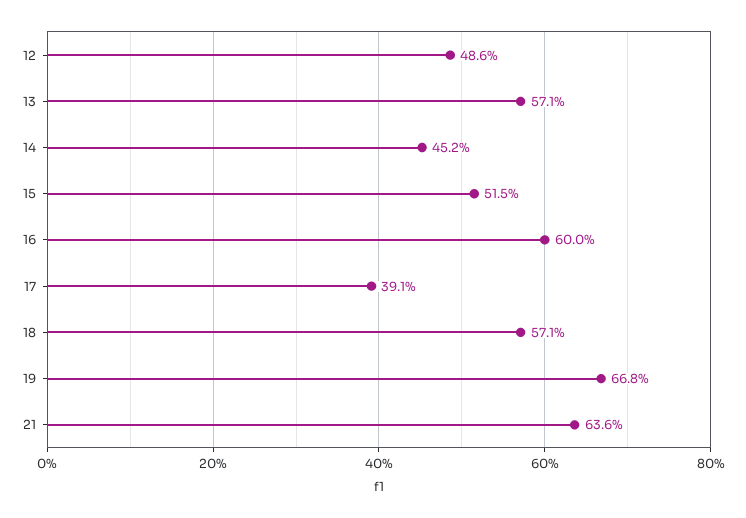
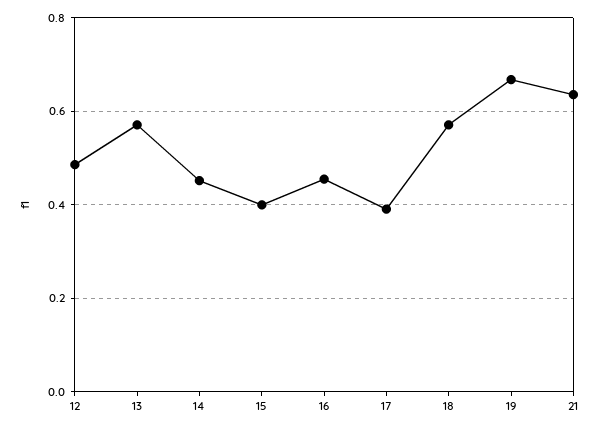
  {
    "12": 0.486,
    "13": 0.571,
    "14": 0.452,
-   "15": 0.515,
+   "15": 0.4,
-   "16": 0.6,
+   "16": 0.46,
    "17": 0.391,
    "18": 0.571,
    "19": 0.668,
    "21": 0.636
  }

